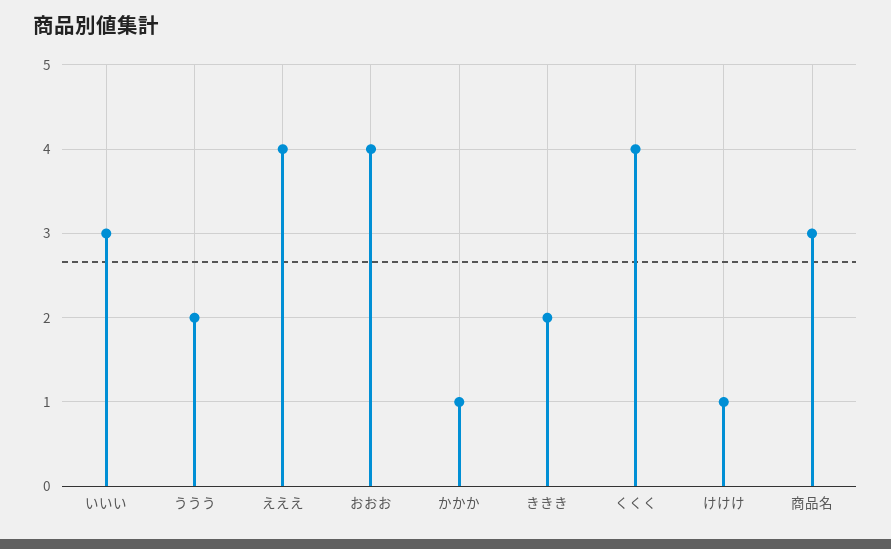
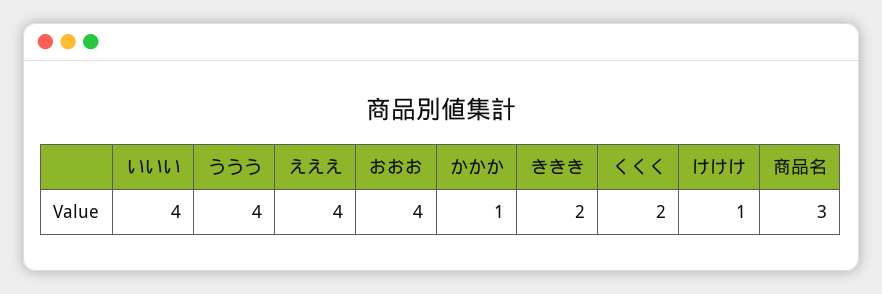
  {
-   "いいい": 3,
+   "いいい": 4,
-   "ううう": 2,
+   "ううう": 4,
    "えええ": 4,
    "おおお": 4,
    "かかか": 1,
    "ききき": 2,
-   "くくく": 4,
+   "くくく": 2,
    "けけけ": 1,
    "商品名": 3
  }

